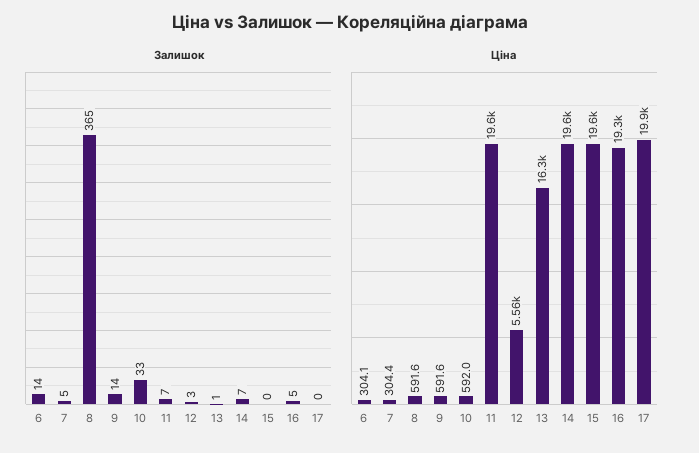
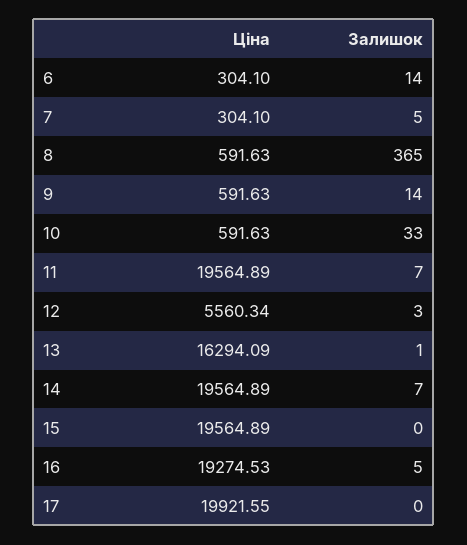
  {
    "Залишок": {
      "6": 14,
      "7": 5,
      "8": 365,
      "9": 14,
      "10": 33,
      "11": 7,
      "12": 3,
      "13": 1,
      "14": 7,
      "15": 0,
      "16": 5,
      "17": 0
    },
    "Ціна": {
      "6": 304.1,
-     "7": 304.4,
+     "7": 304.1,
      "8": 591.63,
      "9": 591.63,
-     "10": 592,
+     "10": 591.63,
      "11": 19564.89,
      "12": 5560.34,
      "13": 16294.09,
      "14": 19564.89,
      "15": 19564.89,
      "16": 19274.53,
      "17": 19921.55
    }
  }

